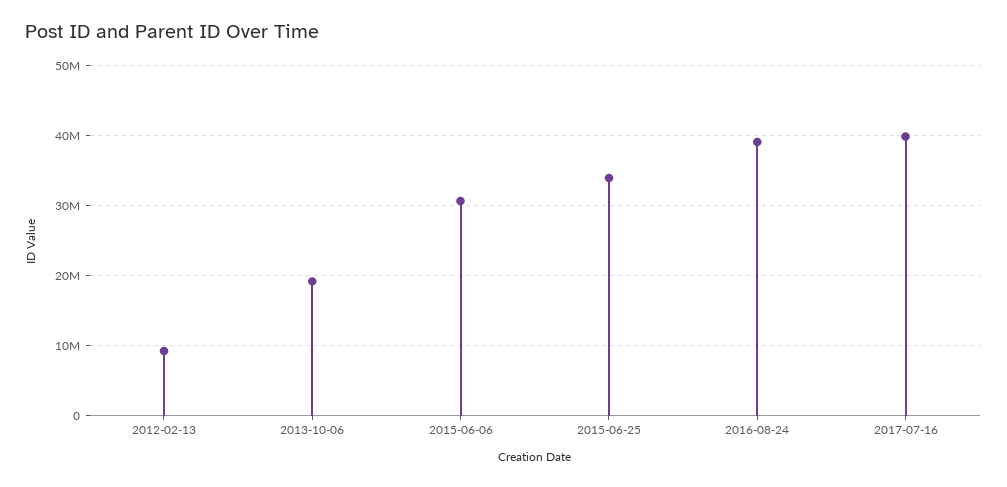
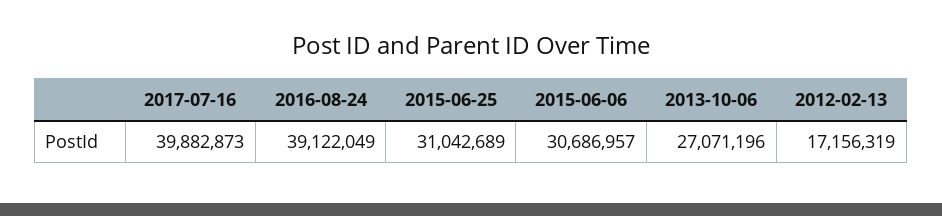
  {
-   "2012-02-13": 9000000,
+   "2012-02-13": 17156319,
-   "2013-10-06": 19000000,
+   "2013-10-06": 27071196,
    "2015-06-06": 30686957,
-   "2015-06-25": 34000000,
+   "2015-06-25": 31042689,
    "2016-08-24": 39122049,
    "2017-07-16": 39882873
  }

